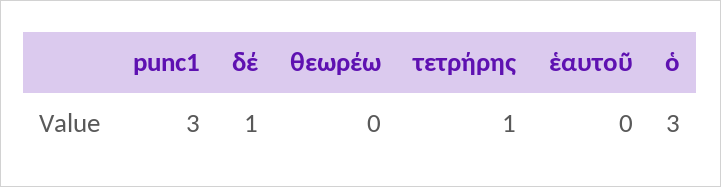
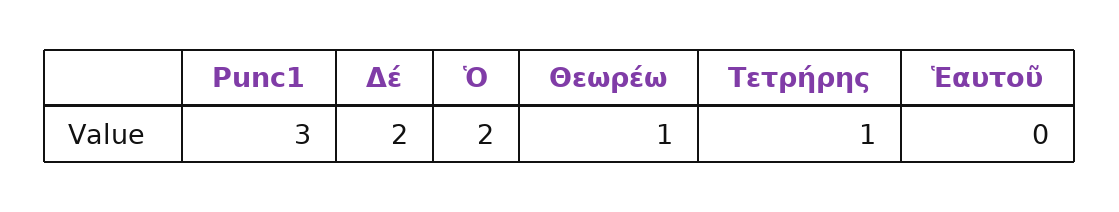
  {
    "punc1": 3,
-   "δέ": 1,
+   "δέ": 2,
-   "θεωρέω": 0,
+   "θεωρέω": 1,
    "τετρήρης": 1,
    "ἑαυτοῦ": 0,
-   "ὁ": 3
+   "ὁ": 2
  }

